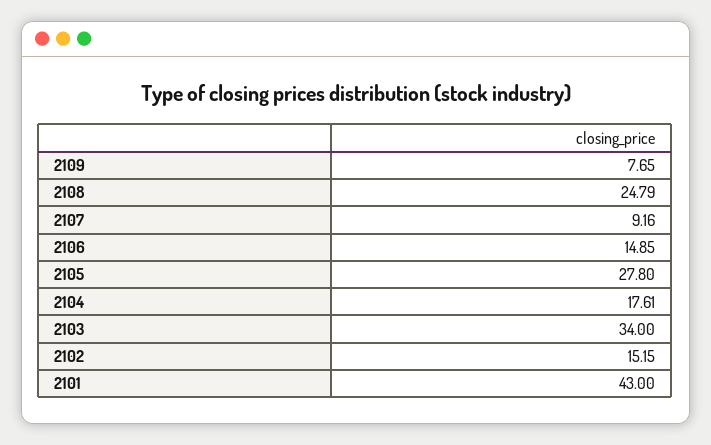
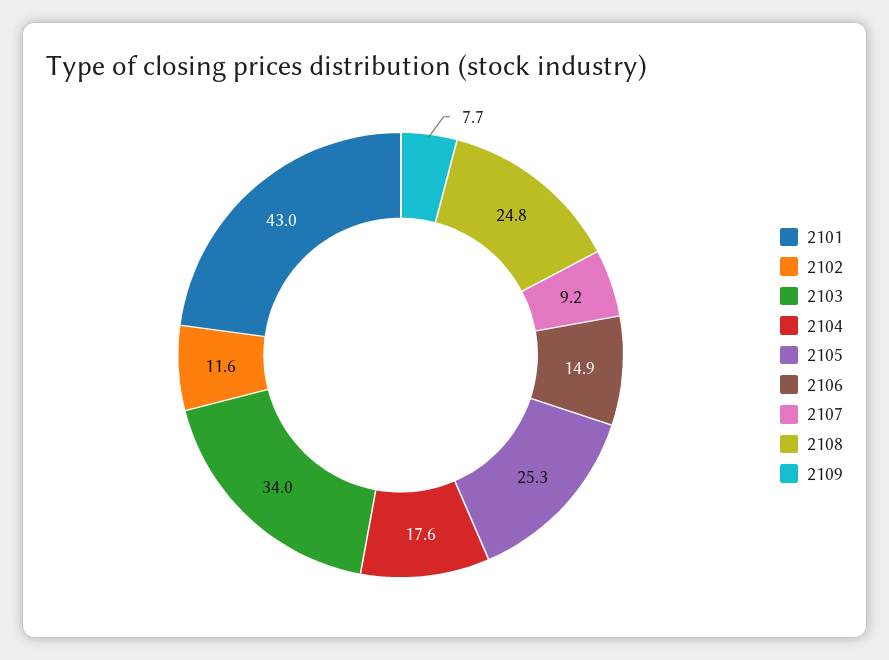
  {
    "2109": 7.65,
    "2108": 24.79,
    "2107": 9.16,
    "2106": 14.85,
-   "2105": 27.8,
+   "2105": 25.3,
    "2104": 17.61,
    "2103": 34,
-   "2102": 15.15,
+   "2102": 11.6,
    "2101": 43
  }

